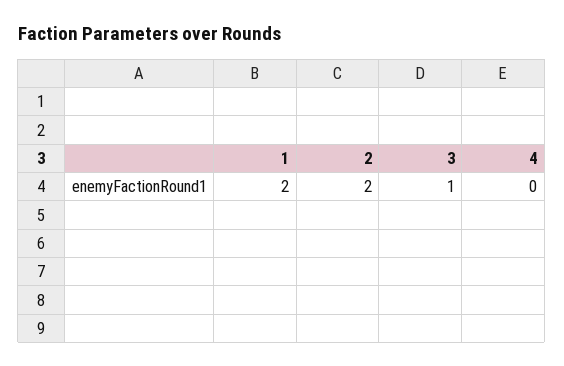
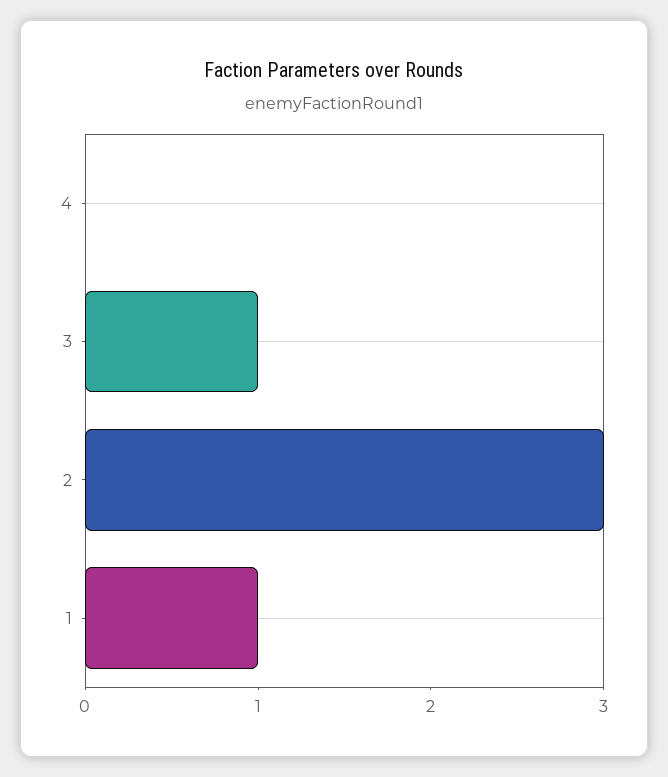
  {
-   "1": 2,
+   "1": 1,
-   "2": 2,
+   "2": 3,
    "3": 1,
    "4": 0
  }

